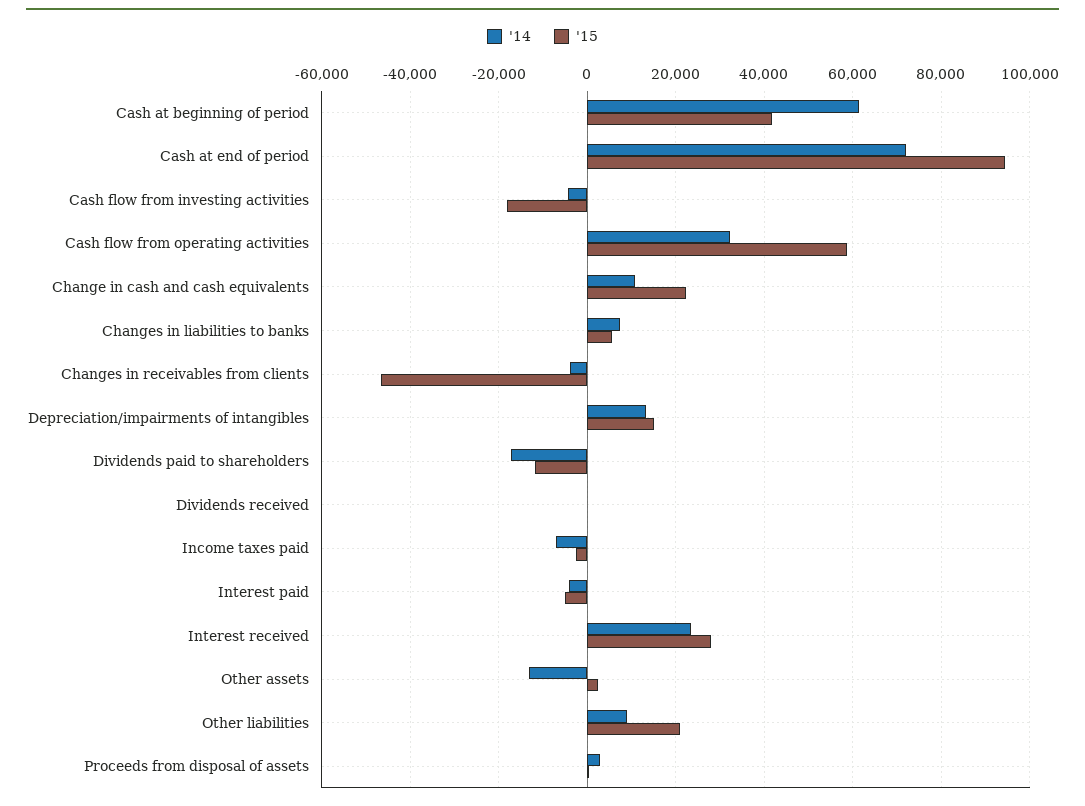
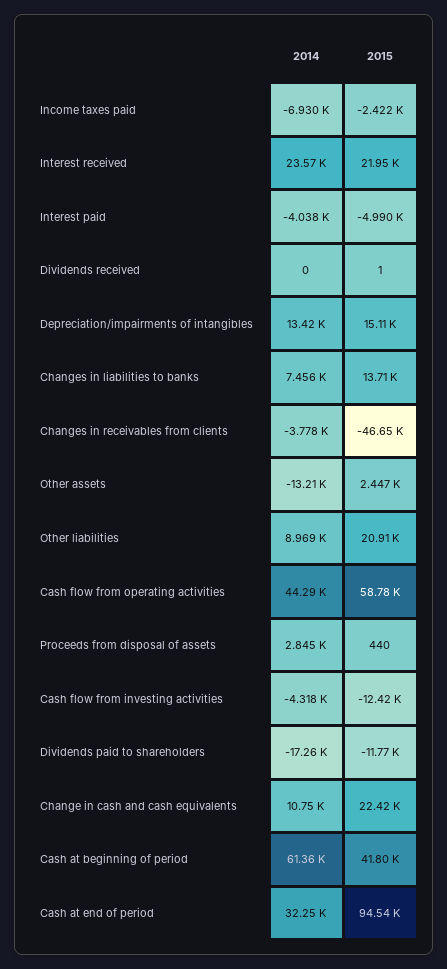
  {
    "'14": {
      "Cash at beginning of period": 61360,
-     "Cash at end of period": 72000,
+     "Cash at end of period": 32250,
      "Cash flow from investing activities": -4318,
-     "Cash flow from operating activities": 32000,
+     "Cash flow from operating activities": 44290,
      "Change in cash and cash equivalents": 10750,
      "Changes in liabilities to banks": 7456,
      "Changes in receivables from clients": -3778,
      "Depreciation/impairments of intangibles": 13420,
      "Dividends paid to shareholders": -17260,
      "Dividends received": 0,
      "Income taxes paid": -6930,
      "Interest paid": -4038,
      "Interest received": 23570,
      "Other assets": -13210,
      "Other liabilities": 8969,
      "Proceeds from disposal of assets": 2845
    },
    "'15": {
      "Cash at beginning of period": 41800,
      "Cash at end of period": 94540,
-     "Cash flow from investing activities": -18000,
+     "Cash flow from investing activities": -12420,
      "Cash flow from operating activities": 58780,
      "Change in cash and cash equivalents": 22420,
-     "Changes in liabilities to banks": 6000,
+     "Changes in liabilities to banks": 13710,
      "Changes in receivables from clients": -46650,
      "Depreciation/impairments of intangibles": 15110,
      "Dividends paid to shareholders": -11770,
      "Dividends received": 1,
      "Income taxes paid": -2422,
      "Interest paid": -4990,
-     "Interest received": 28000,
+     "Interest received": 21950,
      "Other assets": 2447,
      "Other liabilities": 20910,
      "Proceeds from disposal of assets": 440
    }
  }

